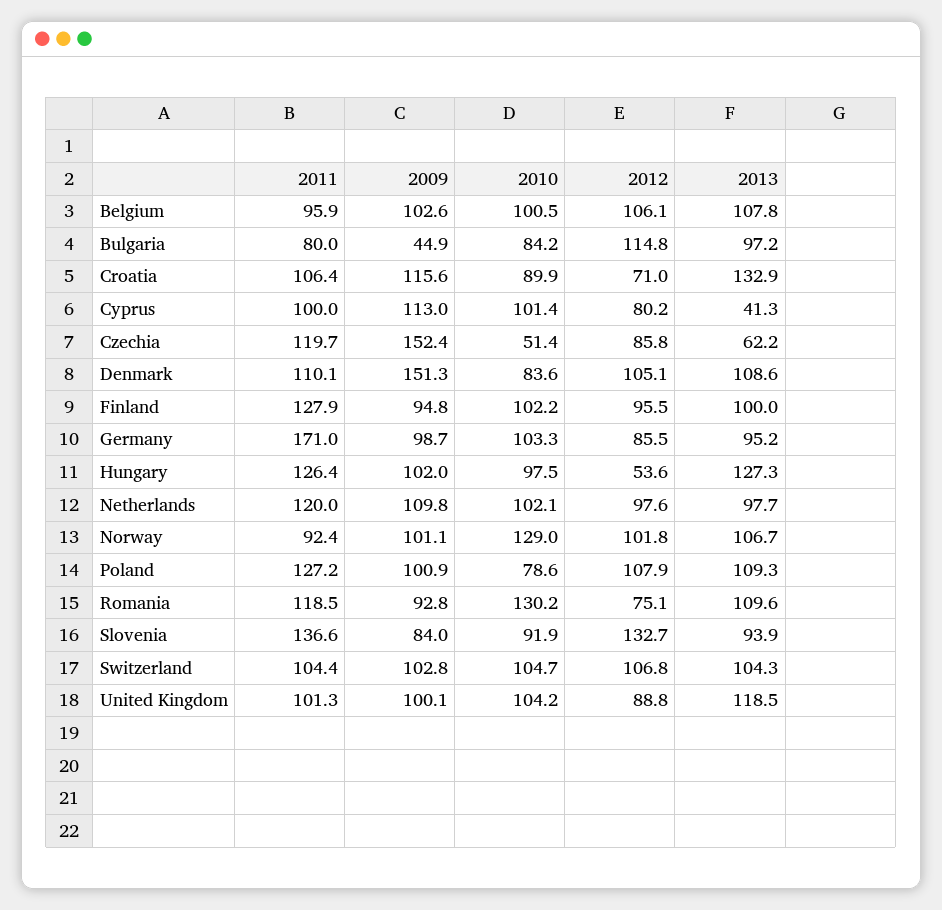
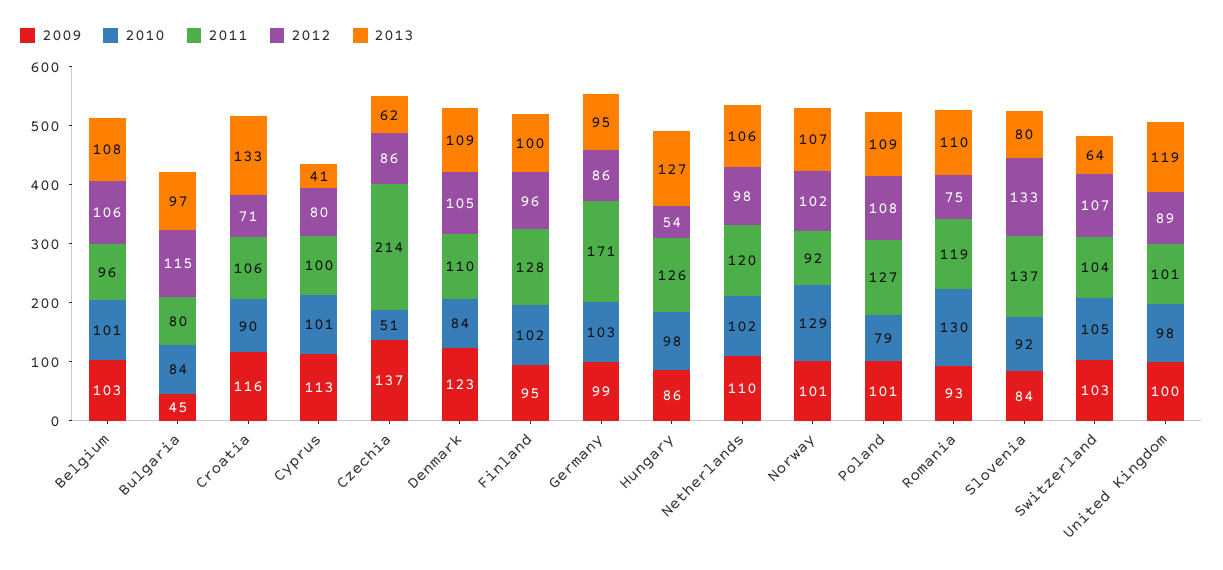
  {
    "2011": {
      "Belgium": 95.9,
      "Bulgaria": 80,
      "Croatia": 106.4,
      "Cyprus": 100,
-     "Czechia": 119.7,
+     "Czechia": 214,
      "Denmark": 110.1,
      "Finland": 127.9,
      "Germany": 171,
      "Hungary": 126.4,
      "Netherlands": 120,
      "Norway": 92.4,
      "Poland": 127.2,
      "Romania": 118.5,
      "Slovenia": 136.6,
      "Switzerland": 104.4,
      "United Kingdom": 101.3
    },
    "2009": {
      "Belgium": 102.6,
      "Bulgaria": 44.9,
      "Croatia": 115.6,
      "Cyprus": 113,
-     "Czechia": 152.4,
+     "Czechia": 137,
-     "Denmark": 151.3,
+     "Denmark": 123,
      "Finland": 94.8,
      "Germany": 98.7,
-     "Hungary": 102,
+     "Hungary": 86,
      "Netherlands": 109.8,
      "Norway": 101.1,
      "Poland": 100.9,
      "Romania": 92.8,
      "Slovenia": 84,
      "Switzerland": 102.8,
      "United Kingdom": 100.1
    },
    "2010": {
      "Belgium": 100.5,
      "Bulgaria": 84.2,
      "Croatia": 89.9,
      "Cyprus": 101.4,
      "Czechia": 51.4,
      "Denmark": 83.6,
      "Finland": 102.2,
      "Germany": 103.3,
      "Hungary": 97.5,
      "Netherlands": 102.1,
      "Norway": 129,
      "Poland": 78.6,
      "Romania": 130.2,
      "Slovenia": 91.9,
      "Switzerland": 104.7,
-     "United Kingdom": 104.2
+     "United Kingdom": 98
    },
    "2012": {
      "Belgium": 106.1,
      "Bulgaria": 114.8,
      "Croatia": 71,
      "Cyprus": 80.2,
      "Czechia": 85.8,
      "Denmark": 105.1,
      "Finland": 95.5,
      "Germany": 85.5,
      "Hungary": 53.6,
      "Netherlands": 97.6,
      "Norway": 101.8,
      "Poland": 107.9,
      "Romania": 75.1,
      "Slovenia": 132.7,
      "Switzerland": 106.8,
      "United Kingdom": 88.8
    },
    "2013": {
      "Belgium": 107.8,
      "Bulgaria": 97.2,
      "Croatia": 132.9,
      "Cyprus": 41.3,
      "Czechia": 62.2,
      "Denmark": 108.6,
      "Finland": 100,
      "Germany": 95.2,
      "Hungary": 127.3,
-     "Netherlands": 97.7,
+     "Netherlands": 106,
      "Norway": 106.7,
      "Poland": 109.3,
      "Romania": 109.6,
-     "Slovenia": 93.9,
+     "Slovenia": 80,
-     "Switzerland": 104.3,
+     "Switzerland": 64,
      "United Kingdom": 118.5
    }
  }

